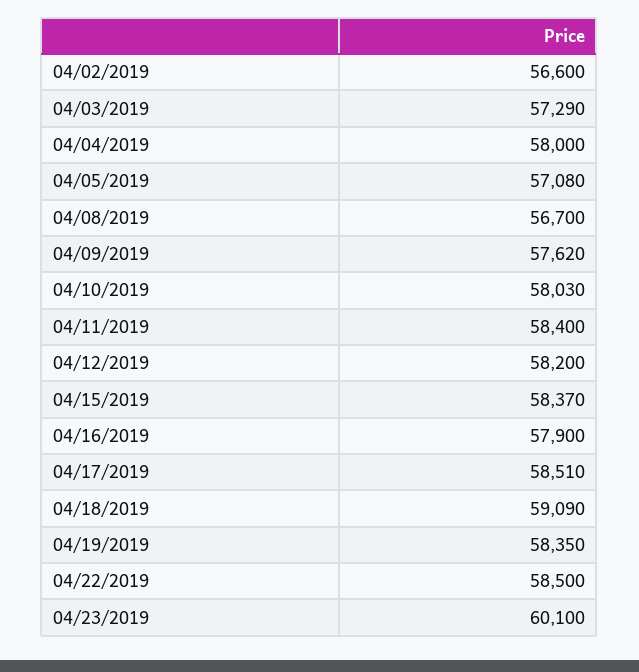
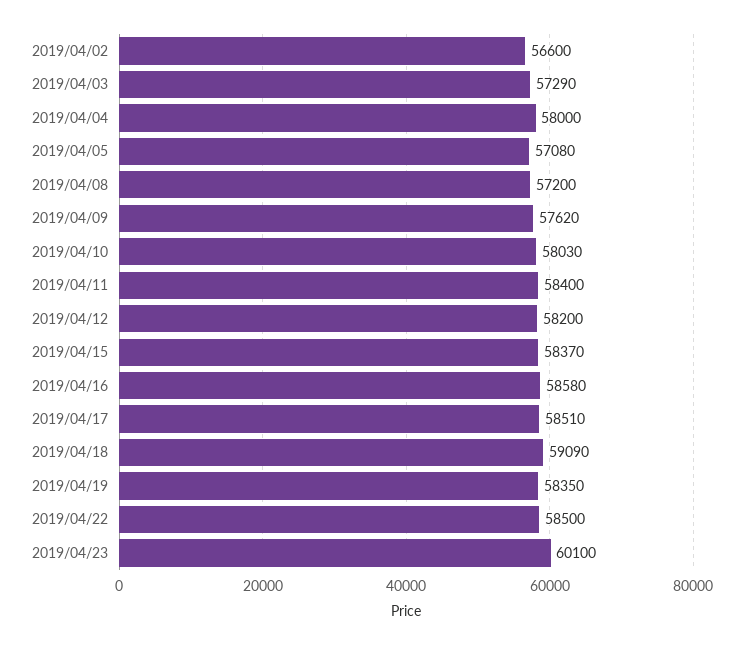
  {
    "04/02/2019": 56600,
    "04/03/2019": 57290,
    "04/04/2019": 58000,
    "04/05/2019": 57080,
-   "04/08/2019": 56700,
+   "04/08/2019": 57200,
    "04/09/2019": 57620,
    "04/10/2019": 58030,
    "04/11/2019": 58400,
    "04/12/2019": 58200,
    "04/15/2019": 58370,
-   "04/16/2019": 57900,
+   "04/16/2019": 58580,
    "04/17/2019": 58510,
    "04/18/2019": 59090,
    "04/19/2019": 58350,
    "04/22/2019": 58500,
    "04/23/2019": 60100
  }

